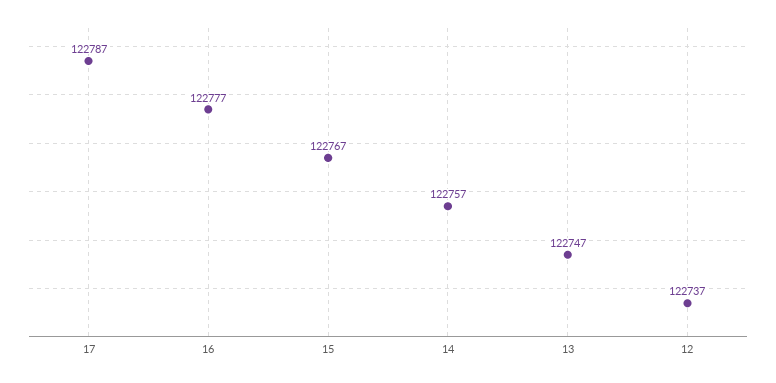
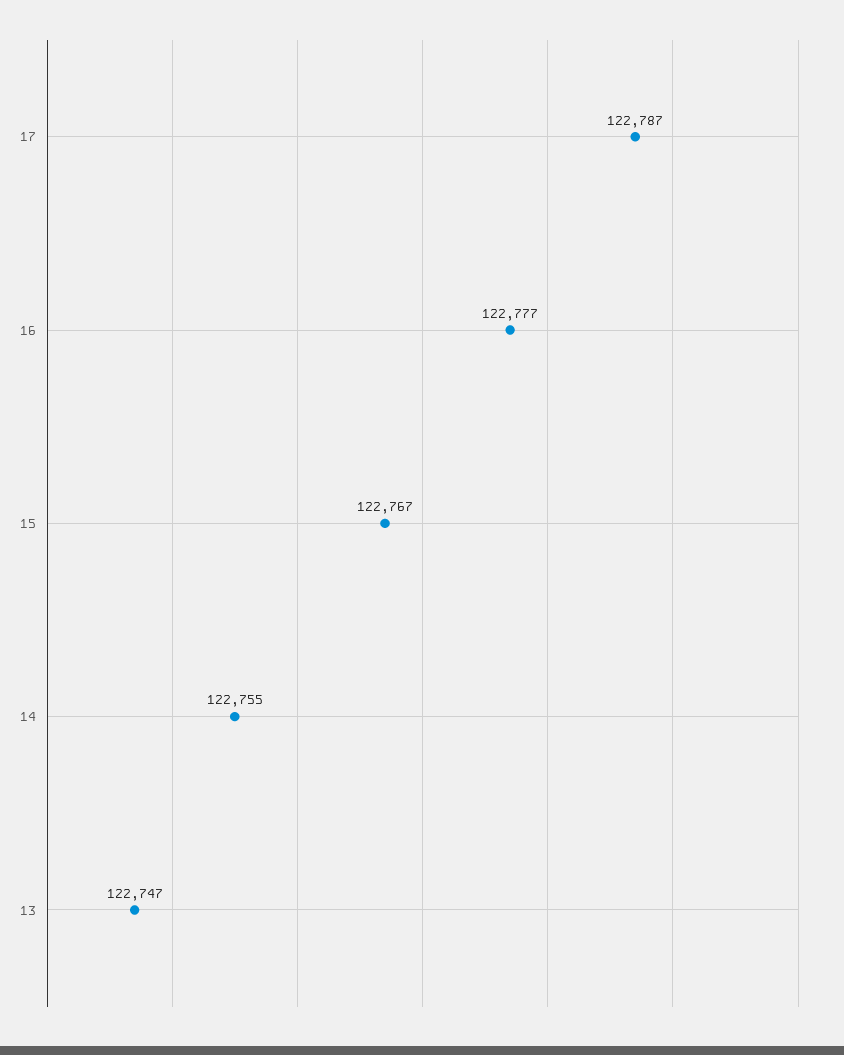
  {
    "17": 122787,
    "16": 122777,
    "15": 122767,
-   "14": 122757,
+   "14": 122755,
-   "13": 122747,
+   "13": 122747
-   "12": 122737
  }

